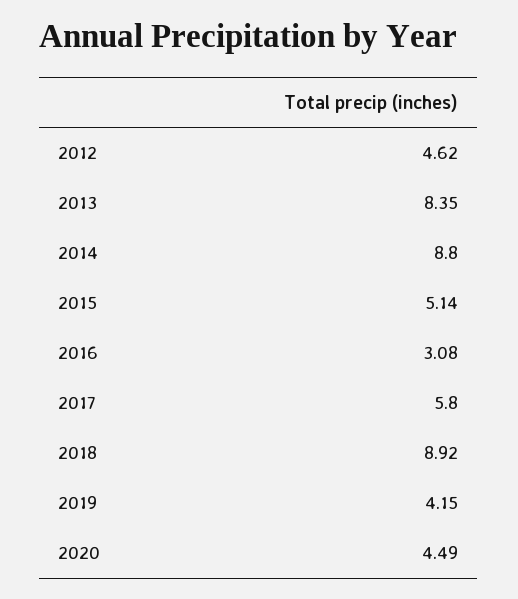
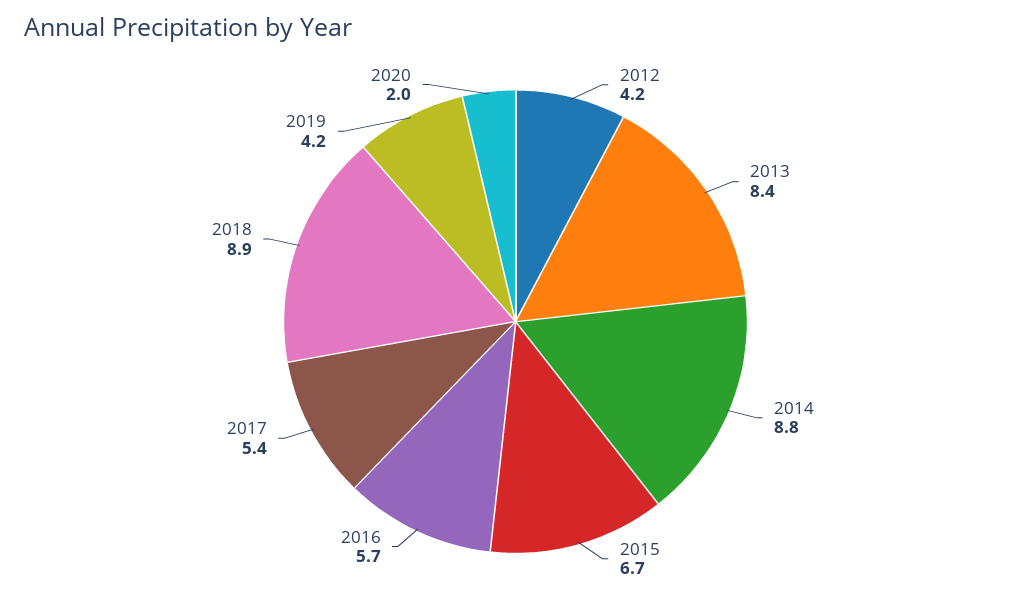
  {
-   "2012": 4.62,
+   "2012": 4.2,
    "2013": 8.35,
    "2014": 8.8,
-   "2015": 5.14,
+   "2015": 6.7,
-   "2016": 3.08,
+   "2016": 5.7,
-   "2017": 5.8,
+   "2017": 5.4,
    "2018": 8.92,
    "2019": 4.15,
-   "2020": 4.49
+   "2020": 2
  }

